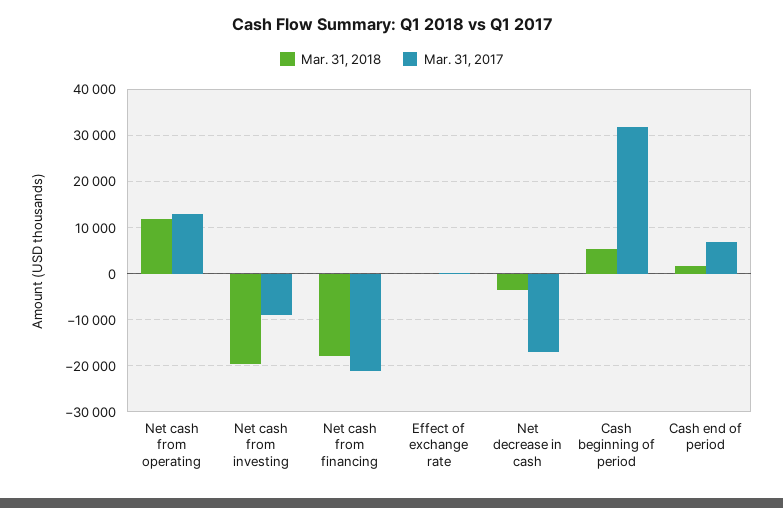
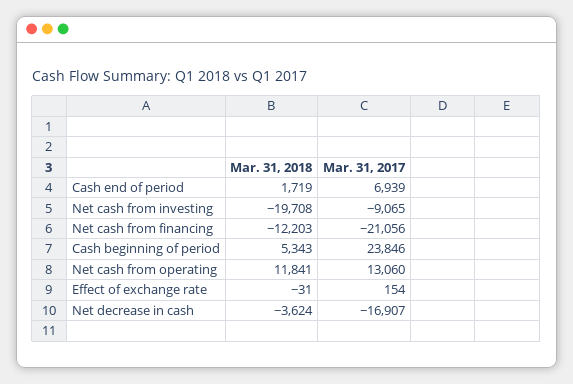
  {
    "Mar. 31, 2018": {
      "Net cash from operating": 11841,
      "Net cash from investing": -19708,
-     "Net cash from financing": -18000,
+     "Net cash from financing": -12203,
      "Effect of exchange rate": -31,
      "Net decrease in cash": -3624,
      "Cash beginning of period": 5343,
      "Cash end of period": 1719
    },
    "Mar. 31, 2017": {
      "Net cash from operating": 13060,
      "Net cash from investing": -9065,
      "Net cash from financing": -21056,
      "Effect of exchange rate": 154,
      "Net decrease in cash": -16907,
-     "Cash beginning of period": 32000,
+     "Cash beginning of period": 23846,
      "Cash end of period": 6939
    }
  }

